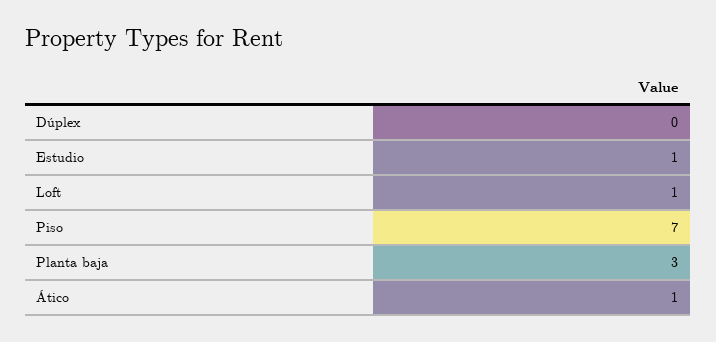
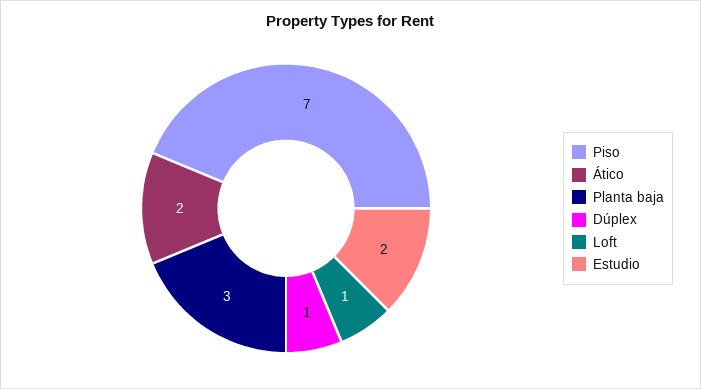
  {
-   "Dúplex": 0,
+   "Dúplex": 1,
-   "Estudio": 1,
+   "Estudio": 2,
    "Loft": 1,
    "Piso": 7,
    "Planta baja": 3,
-   "Ático": 1
+   "Ático": 2
  }

